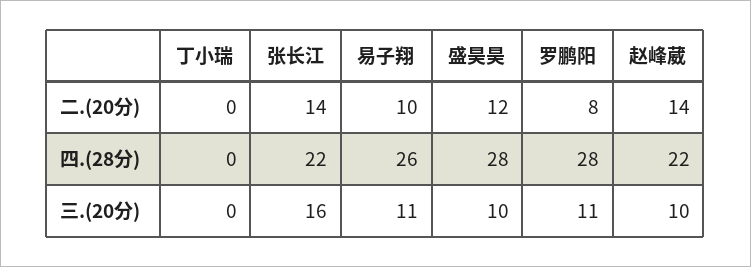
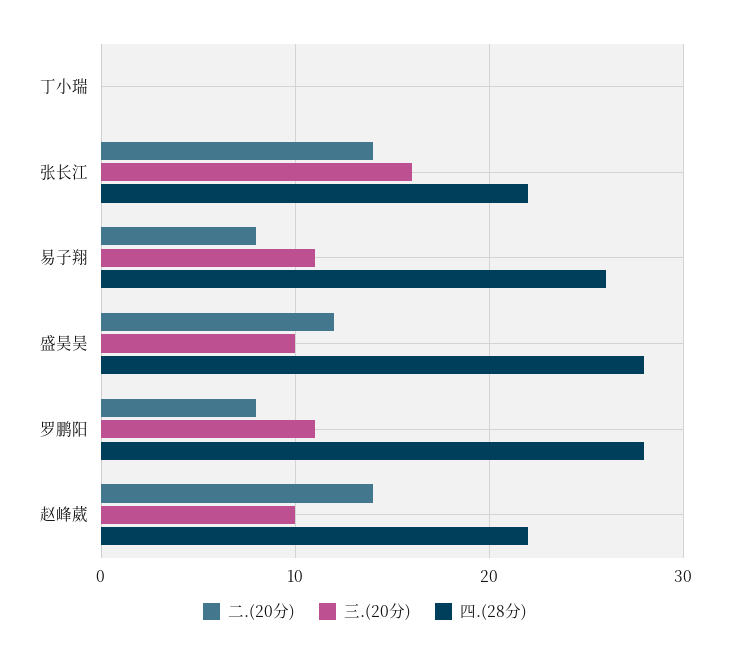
  {
    "二.(20分)": {
      "丁小瑞": 0,
      "张长江": 14,
-     "易子翔": 10,
+     "易子翔": 8,
      "盛昊昊": 12,
      "罗鹏阳": 8,
      "赵峰葳": 14
    },
    "四.(28分)": {
      "丁小瑞": 0,
      "张长江": 22,
      "易子翔": 26,
      "盛昊昊": 28,
      "罗鹏阳": 28,
      "赵峰葳": 22
    },
    "三.(20分)": {
      "丁小瑞": 0,
      "张长江": 16,
      "易子翔": 11,
      "盛昊昊": 10,
      "罗鹏阳": 11,
      "赵峰葳": 10
    }
  }

